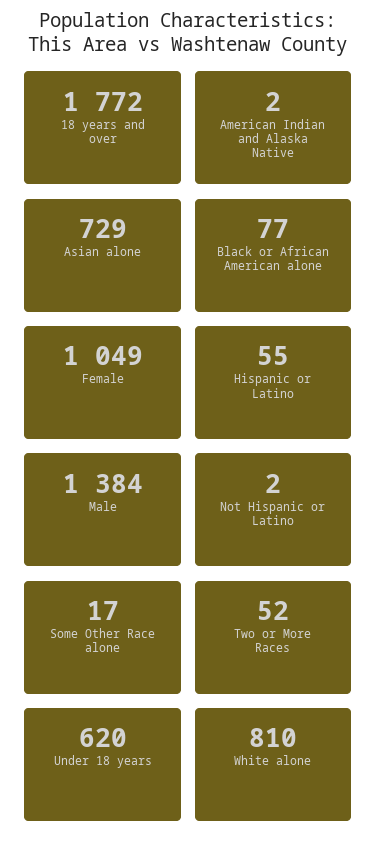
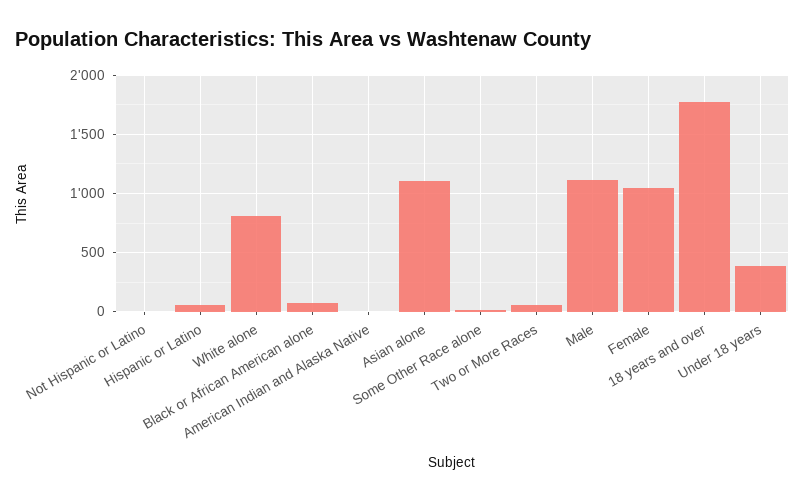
  {
    "18 years and over": 1772,
    "American Indian and Alaska Native": 2,
-   "Asian alone": 729,
+   "Asian alone": 1100,
    "Black or African American alone": 77,
    "Female": 1049,
    "Hispanic or Latino": 55,
-   "Male": 1384,
+   "Male": 1100,
    "Not Hispanic or Latino": 2,
    "Some Other Race alone": 17,
    "Two or More Races": 52,
-   "Under 18 years": 620,
+   "Under 18 years": 400,
    "White alone": 810
  }

